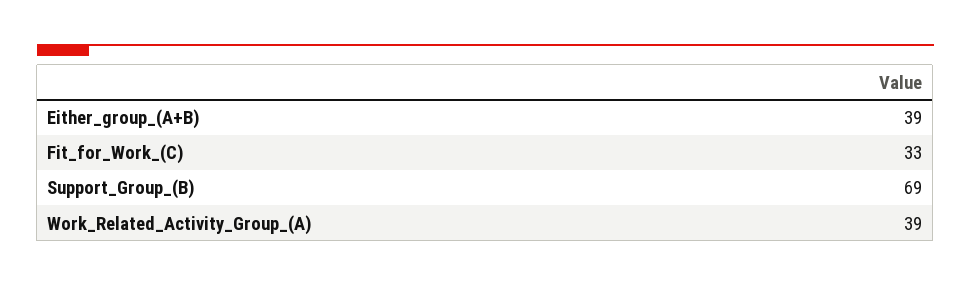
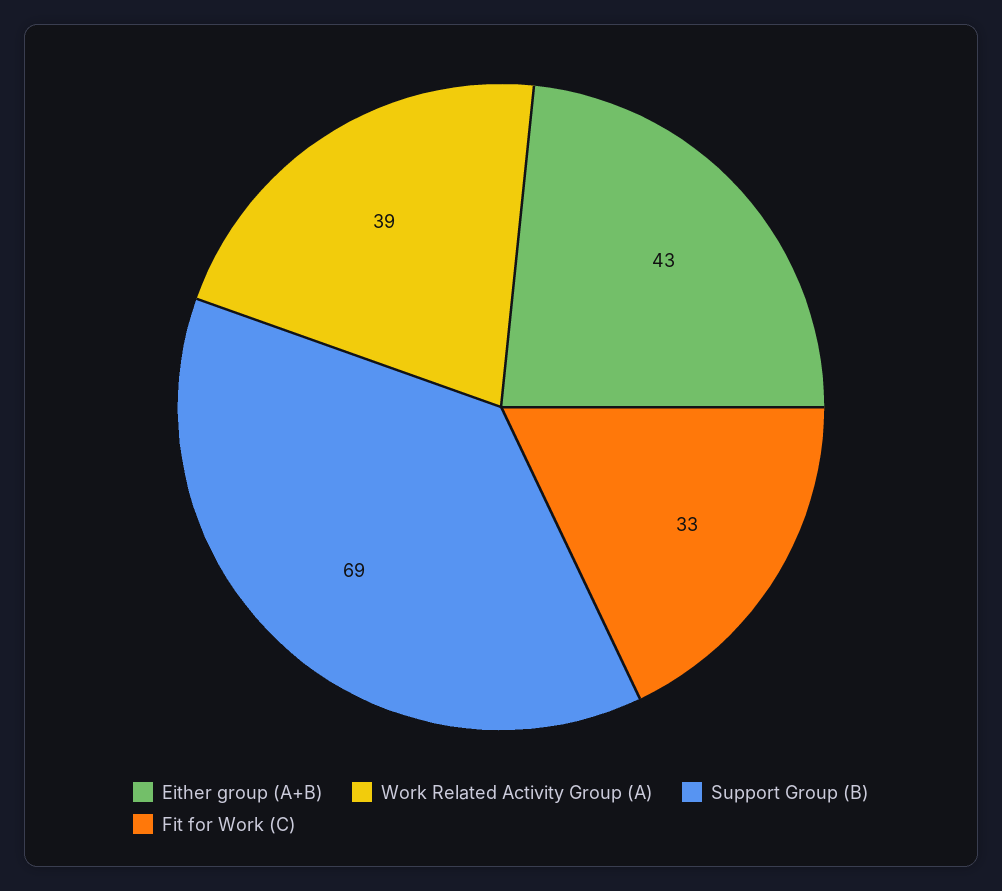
  {
-   "Either_group_(A+B)": 39,
+   "Either_group_(A+B)": 43,
    "Fit_for_Work_(C)": 33,
    "Support_Group_(B)": 69,
    "Work_Related_Activity_Group_(A)": 39
  }

